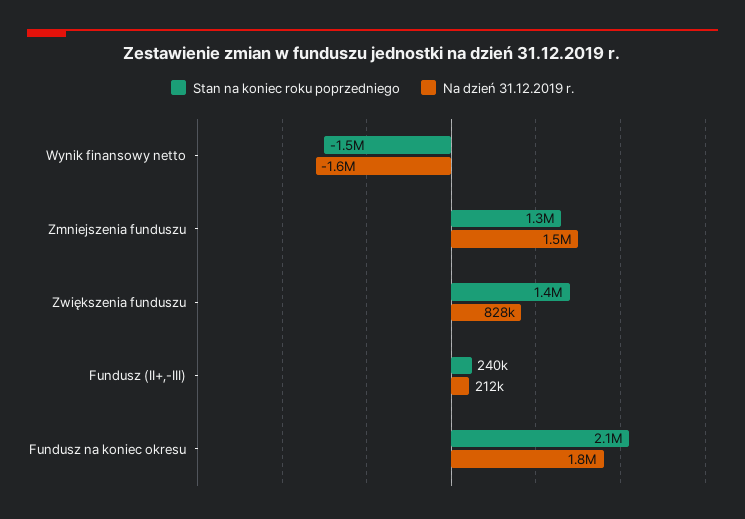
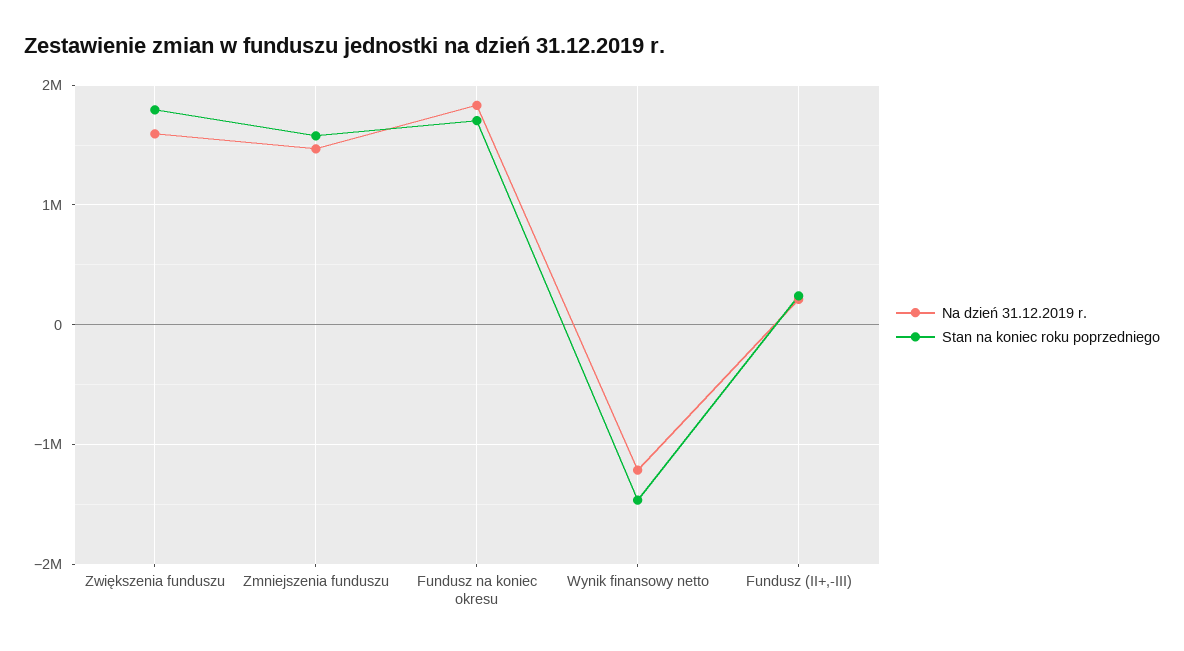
  {
    "Stan na koniec roku poprzedniego": {
      "Wynik finansowy netto": -1500000,
-     "Zmniejszenia funduszu": 1300000,
+     "Zmniejszenia funduszu": 1600000,
-     "Zwiększenia funduszu": 1400000,
+     "Zwiększenia funduszu": 1800000,
      "Fundusz (II+,-III)": 240000,
-     "Fundusz na koniec okresu": 2100000
+     "Fundusz na koniec okresu": 1700000
    },
    "Na dzień 31.12.2019 r.": {
-     "Wynik finansowy netto": -1600000,
+     "Wynik finansowy netto": -1200000,
      "Zmniejszenia funduszu": 1500000,
-     "Zwiększenia funduszu": 828000,
+     "Zwiększenia funduszu": 1600000,
      "Fundusz (II+,-III)": 212000,
      "Fundusz na koniec okresu": 1800000
    }
  }

